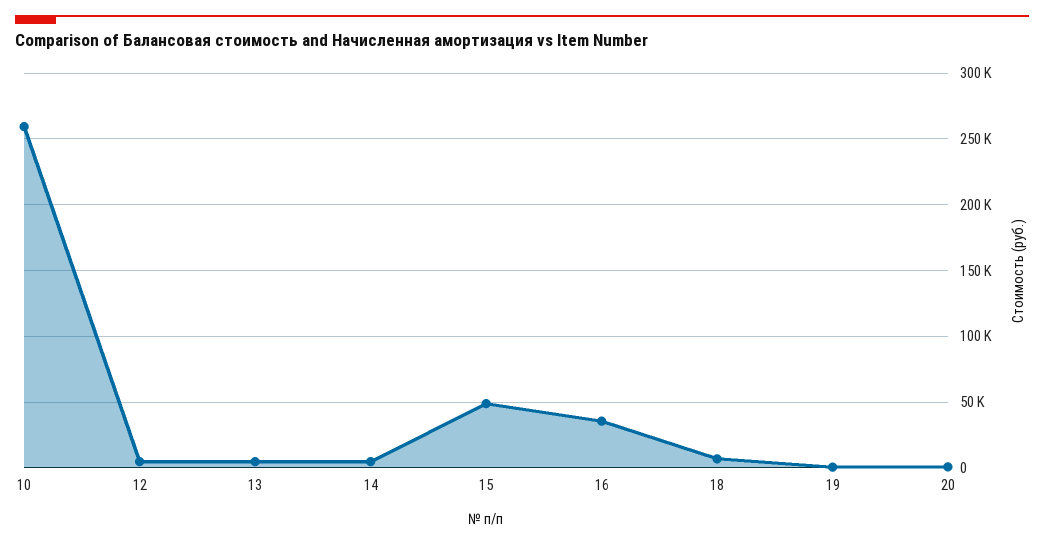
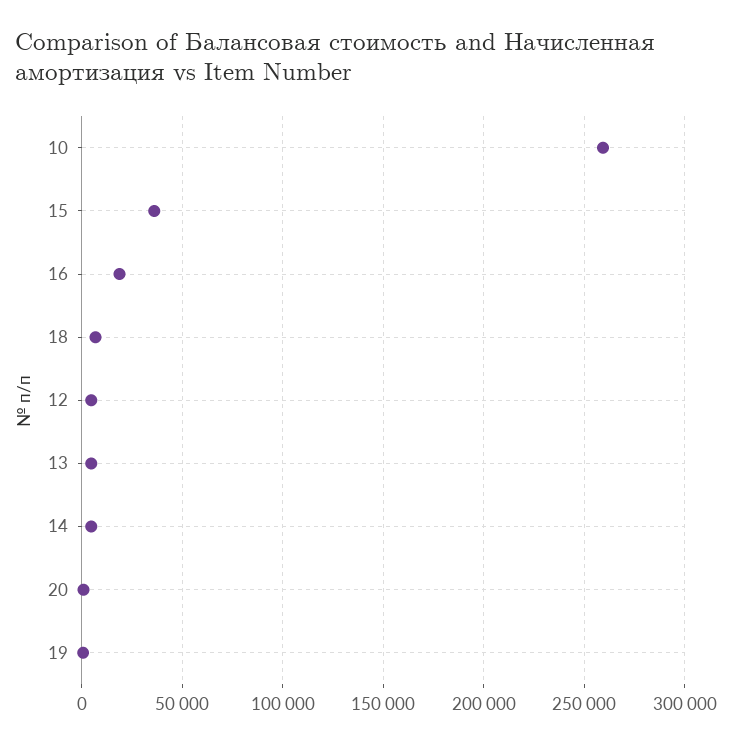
  {
    "10": 260000,
    "12": 5000,
    "13": 5000,
    "14": 5000,
-   "15": 50000,
+   "15": 35000,
-   "16": 35000,
+   "16": 20000,
    "18": 5000,
    "19": 0,
    "20": 0
  }

